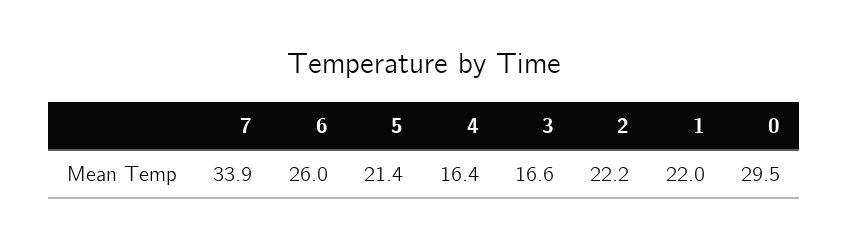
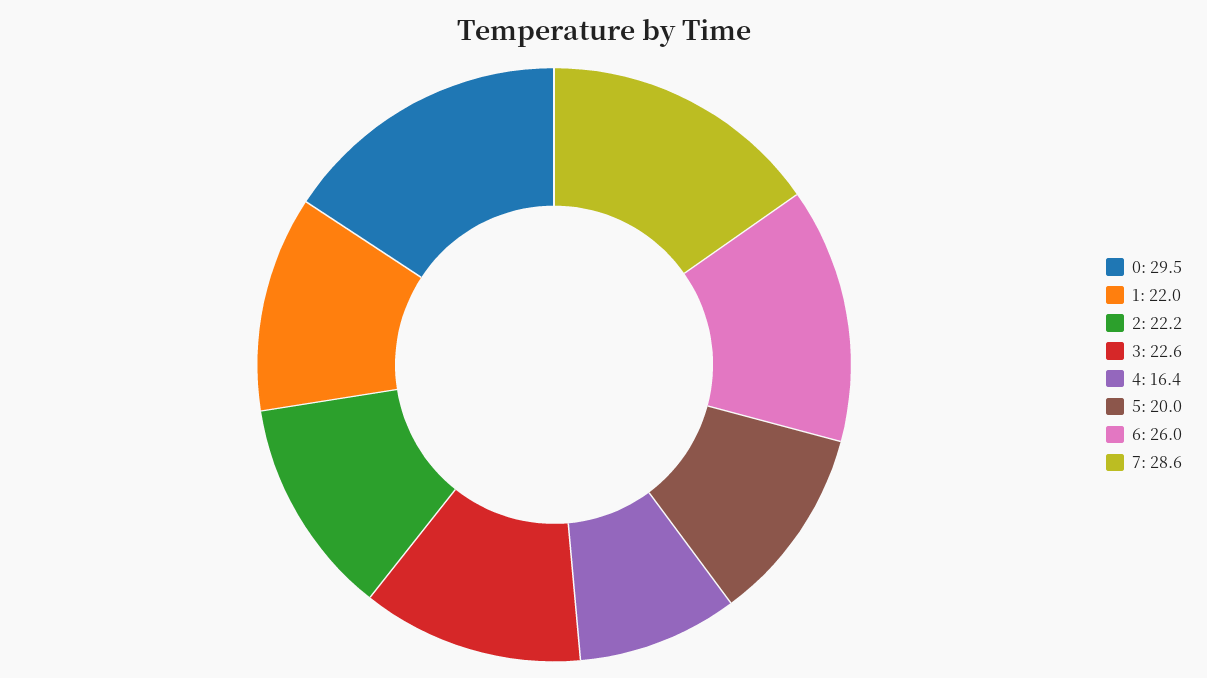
  {
-   "7": 33.9,
+   "7": 28.6,
    "6": 26,
-   "5": 21.4,
+   "5": 20,
    "4": 16.4,
-   "3": 16.6,
+   "3": 22.6,
    "2": 22.2,
    "1": 22,
    "0": 29.5
  }

